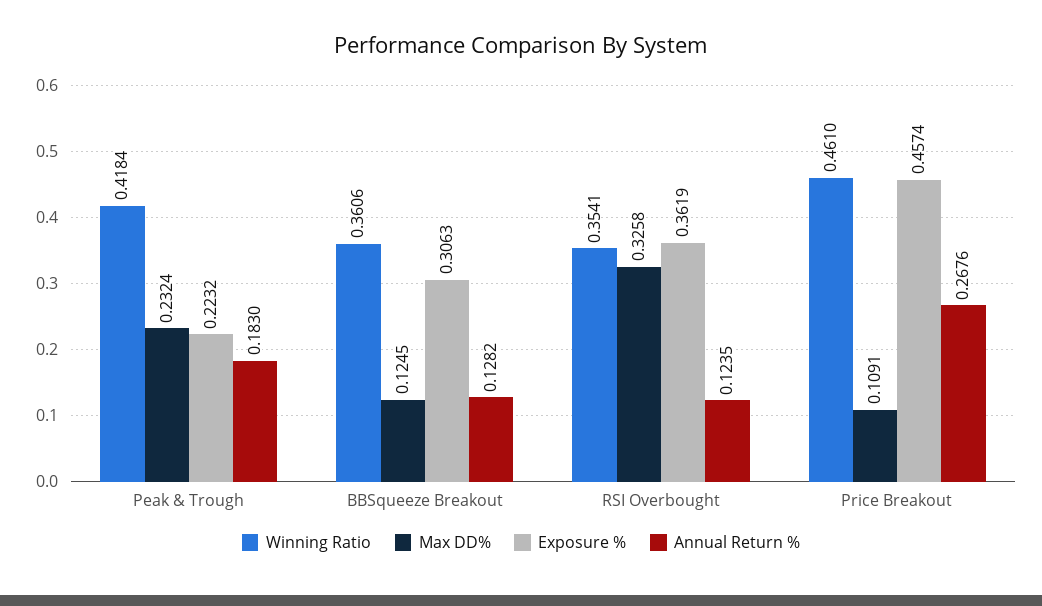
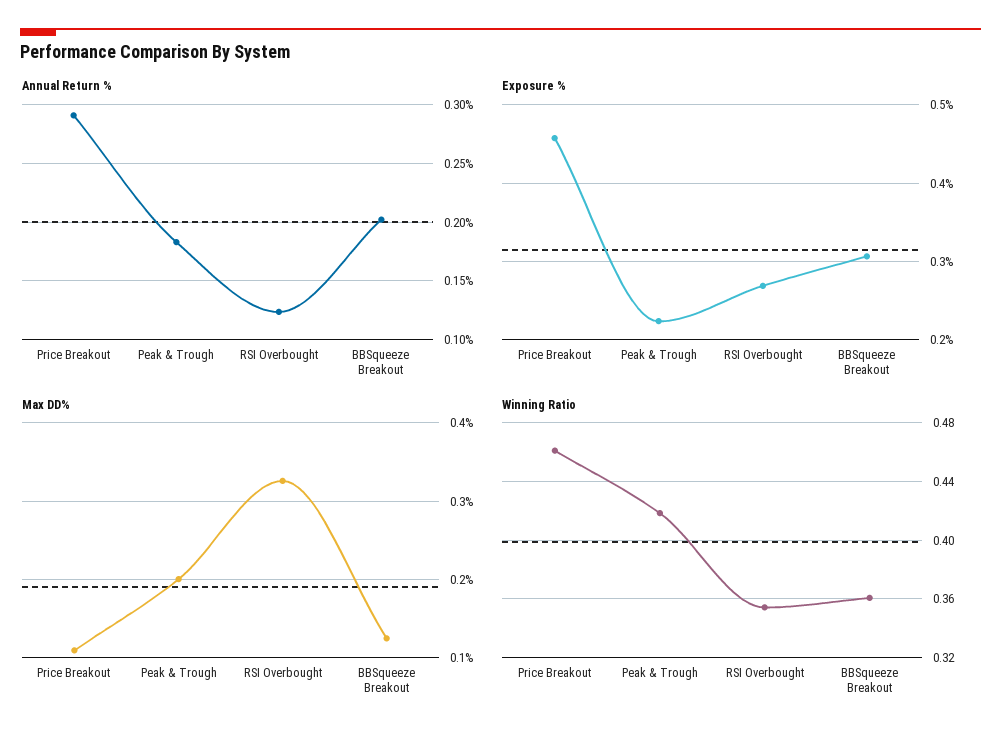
  {
    "Winning Ratio": {
      "Peak & Trough": 0.4184,
      "BBSqueeze Breakout": 0.3606,
      "RSI Overbought": 0.3541,
      "Price Breakout": 0.461
    },
    "Max DD%": {
-     "Peak & Trough": 0.2324,
+     "Peak & Trough": 0.2,
      "BBSqueeze Breakout": 0.1245,
      "RSI Overbought": 0.3258,
      "Price Breakout": 0.1091
    },
    "Exposure %": {
      "Peak & Trough": 0.2232,
      "BBSqueeze Breakout": 0.3063,
-     "RSI Overbought": 0.3619,
+     "RSI Overbought": 0.27,
      "Price Breakout": 0.4574
    },
    "Annual Return %": {
      "Peak & Trough": 0.183,
-     "BBSqueeze Breakout": 0.1282,
+     "BBSqueeze Breakout": 0.2,
      "RSI Overbought": 0.1235,
-     "Price Breakout": 0.2676
+     "Price Breakout": 0.29
    }
  }

